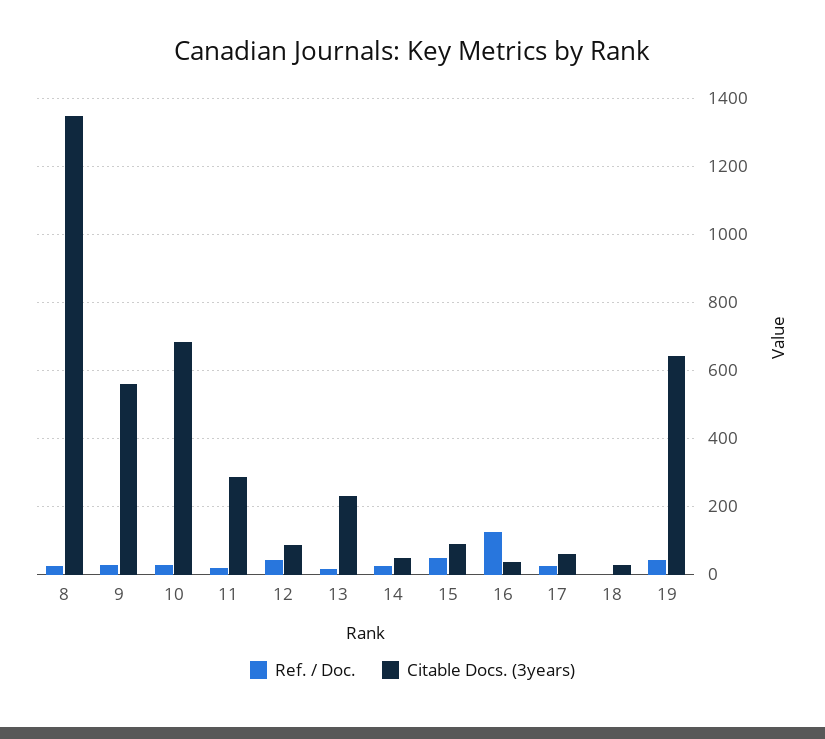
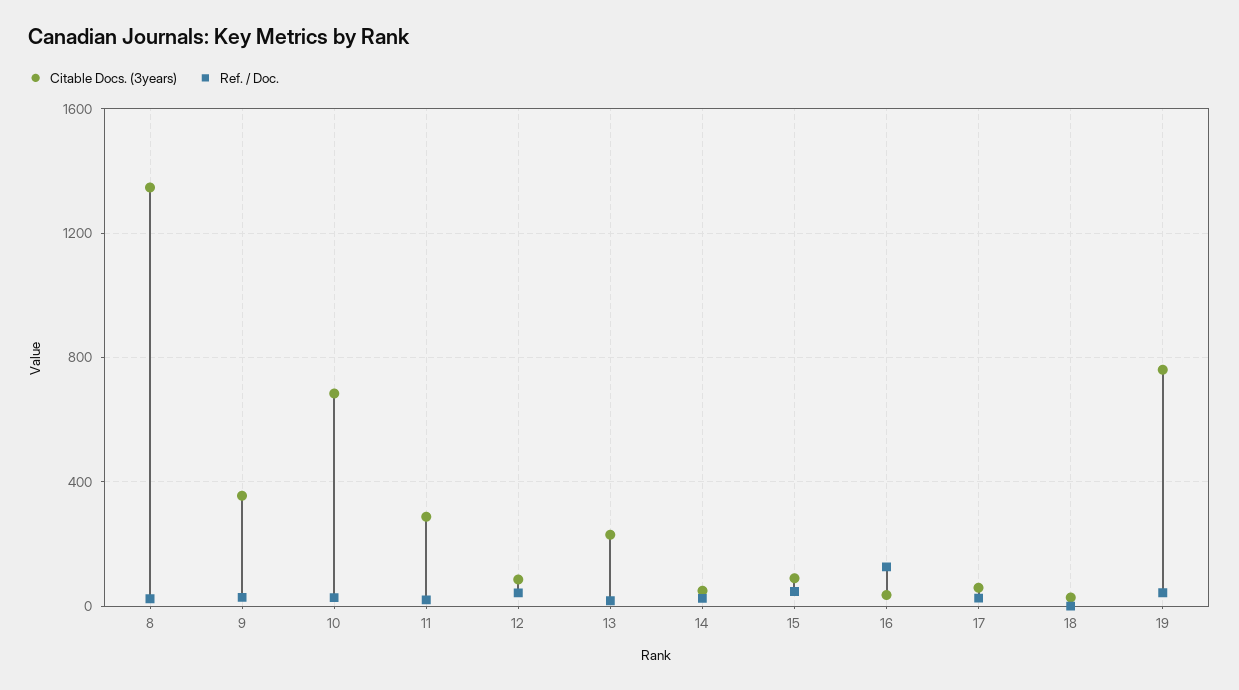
  {
    "Ref. / Doc.": {
      "8": 20,
      "9": 20,
      "10": 20,
      "11": 20,
      "12": 40,
      "13": 20,
      "14": 20,
      "15": 40,
      "16": 120,
      "17": 20,
      "18": 0,
      "19": 40
    },
    "Citable Docs. (3years)": {
      "8": 1340,
-     "9": 560,
+     "9": 350,
      "10": 680,
      "11": 280,
      "12": 80,
      "13": 240,
      "14": 60,
      "15": 100,
      "16": 40,
      "17": 60,
      "18": 20,
-     "19": 640
+     "19": 750
    }
  }

